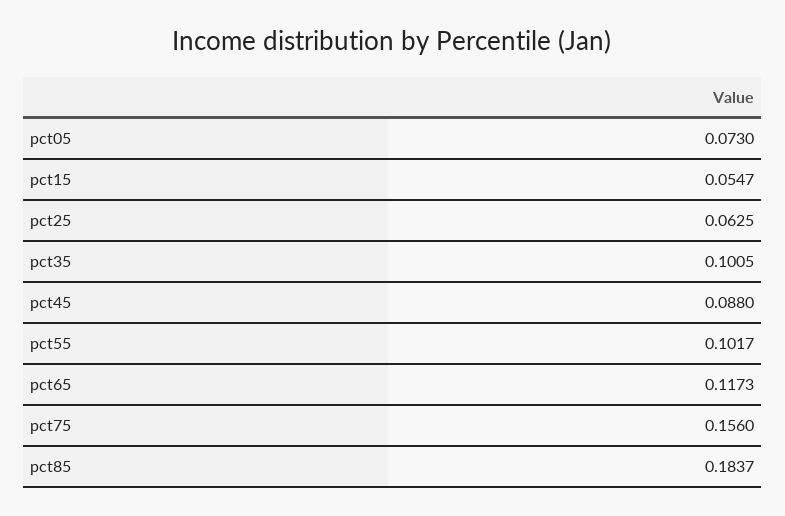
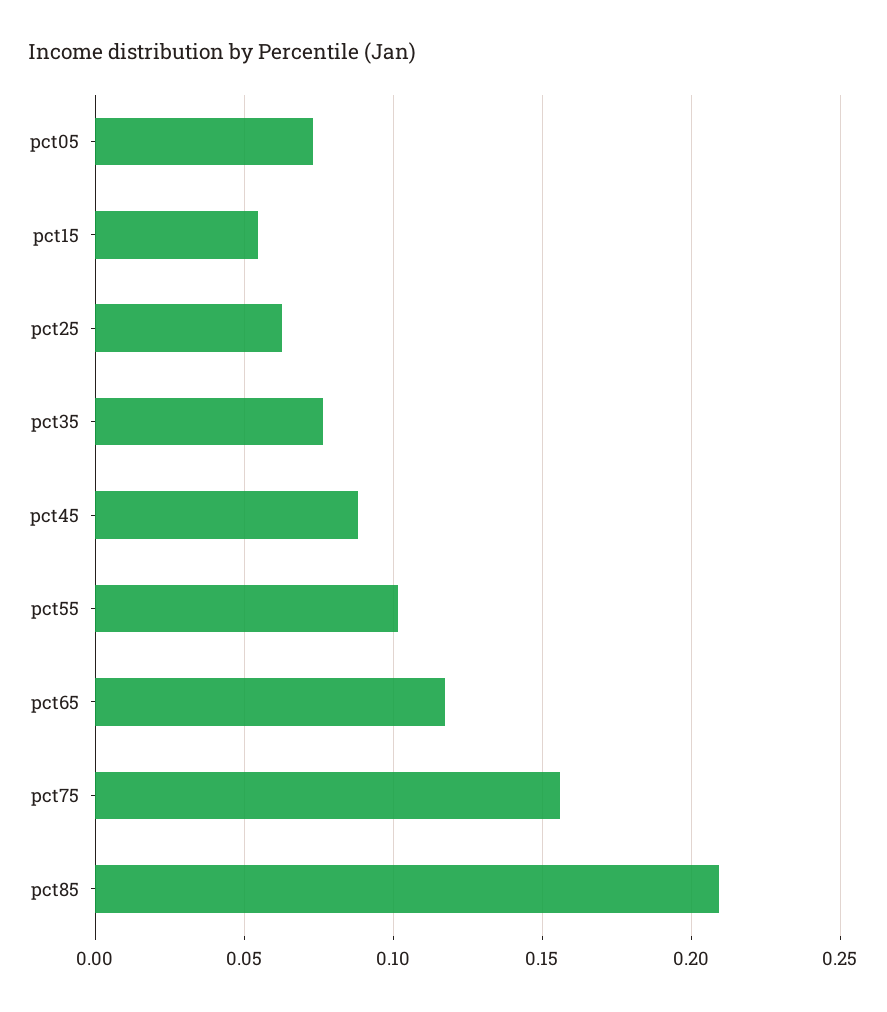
  {
    "pct05": 0.073,
    "pct15": 0.0547,
    "pct25": 0.0625,
-   "pct35": 0.1005,
+   "pct35": 0.075,
    "pct45": 0.088,
    "pct55": 0.1017,
    "pct65": 0.1173,
    "pct75": 0.156,
-   "pct85": 0.1837
+   "pct85": 0.21
  }

